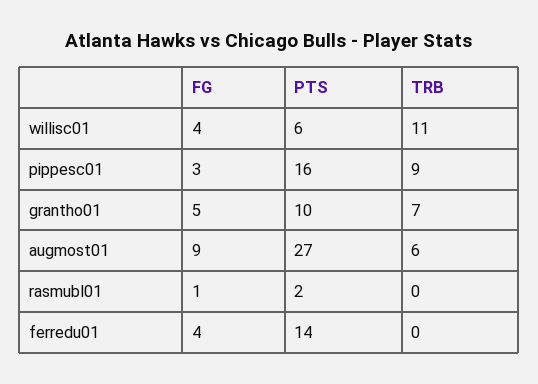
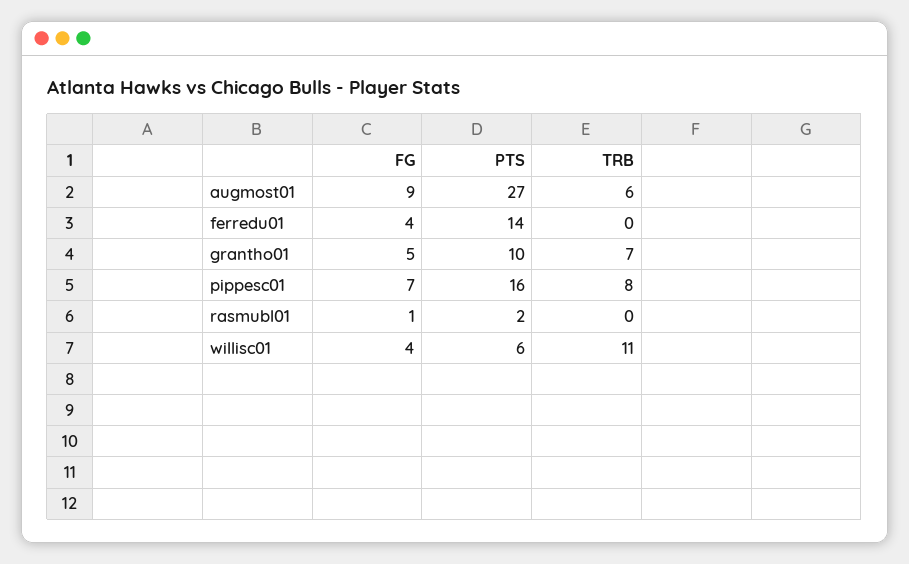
  {
    "FG": {
      "willisc01": 4,
-     "pippesc01": 3,
+     "pippesc01": 7,
      "grantho01": 5,
      "augmost01": 9,
      "rasmubl01": 1,
      "ferredu01": 4
    },
    "PTS": {
      "willisc01": 6,
      "pippesc01": 16,
      "grantho01": 10,
      "augmost01": 27,
      "rasmubl01": 2,
      "ferredu01": 14
    },
    "TRB": {
      "willisc01": 11,
-     "pippesc01": 9,
+     "pippesc01": 8,
      "grantho01": 7,
      "augmost01": 6,
      "rasmubl01": 0,
      "ferredu01": 0
    }
  }

